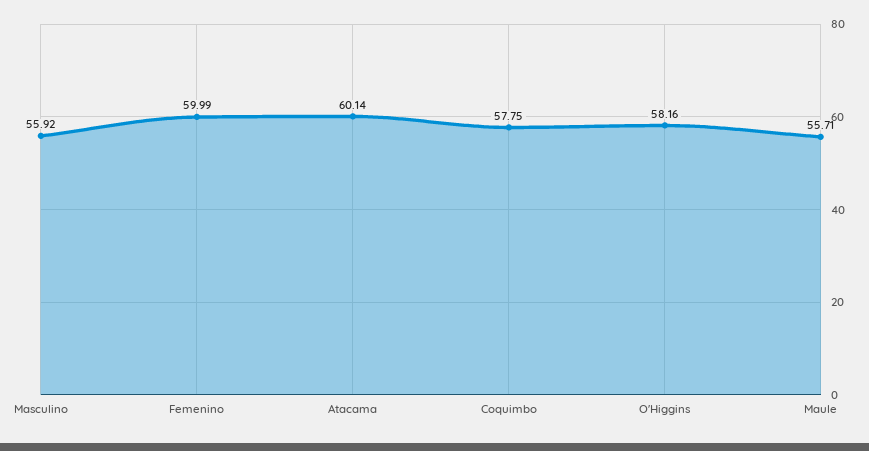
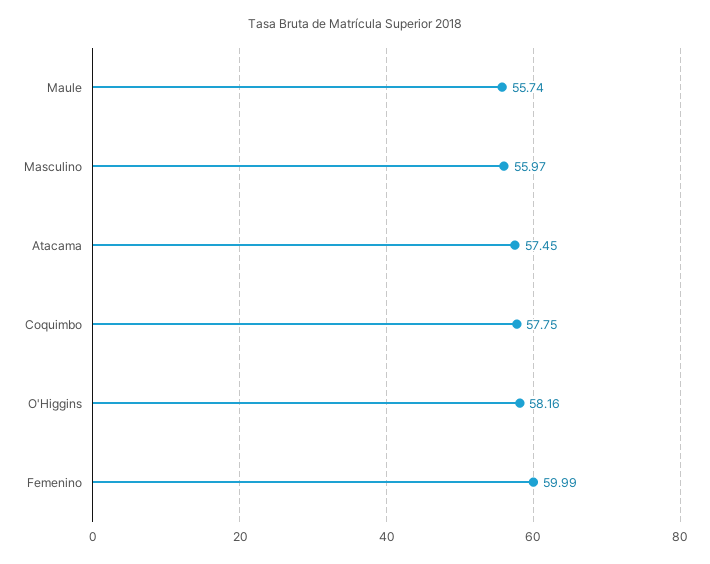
  {
-   "Masculino": 55.92,
+   "Masculino": 55.97,
    "Femenino": 59.99,
-   "Atacama": 60.14,
+   "Atacama": 57.45,
    "Coquimbo": 57.75,
    "O'Higgins": 58.16,
-   "Maule": 55.71
+   "Maule": 55.74
  }

